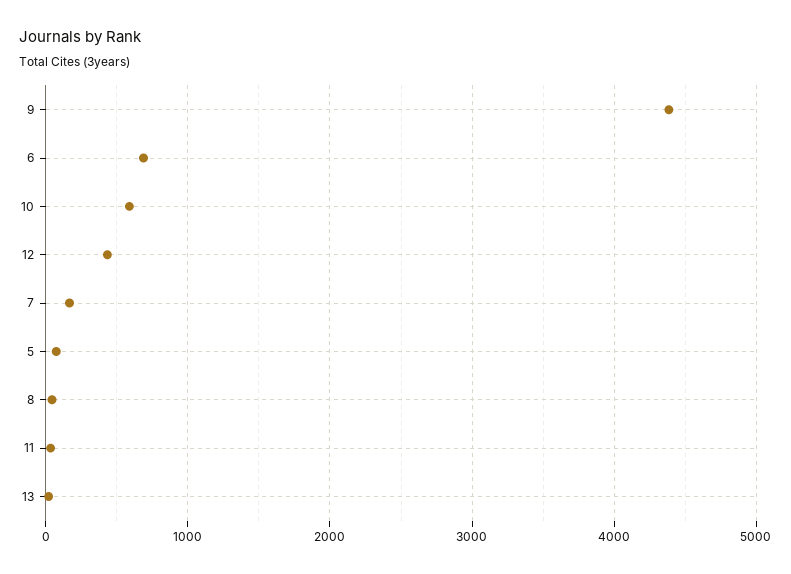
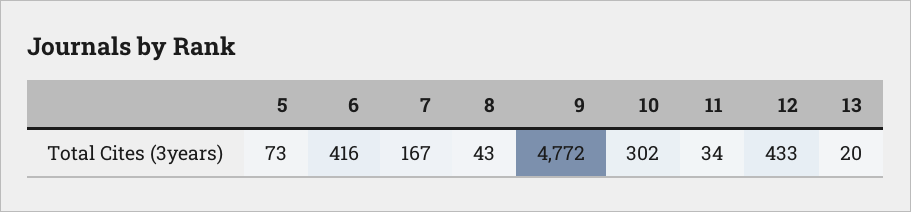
  {
-   "9": 4400,
+   "9": 4772,
-   "6": 700,
+   "6": 416,
-   "10": 600,
+   "10": 302,
    "12": 433,
    "7": 167,
    "5": 73,
    "8": 43,
    "11": 34,
    "13": 20
  }

